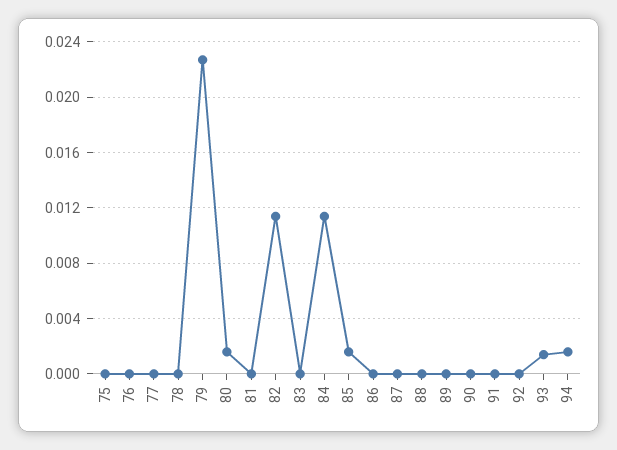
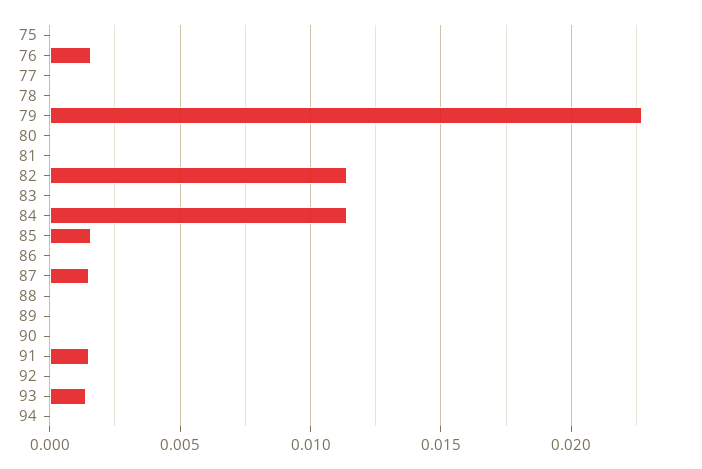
  {
    "75": 0,
-   "76": 0,
+   "76": 0.0015,
    "77": 0,
    "78": 0,
    "79": 0.0225,
-   "80": 0.0015,
+   "80": 0,
    "81": 0,
    "82": 0.0115,
    "83": 0,
    "84": 0.0115,
    "85": 0.0015,
    "86": 0,
-   "87": 0,
+   "87": 0.0015,
    "88": 0,
    "89": 0,
    "90": 0,
-   "91": 0,
+   "91": 0.0015,
    "92": 0,
    "93": 0.0015,
-   "94": 0.0015
+   "94": 0
  }

